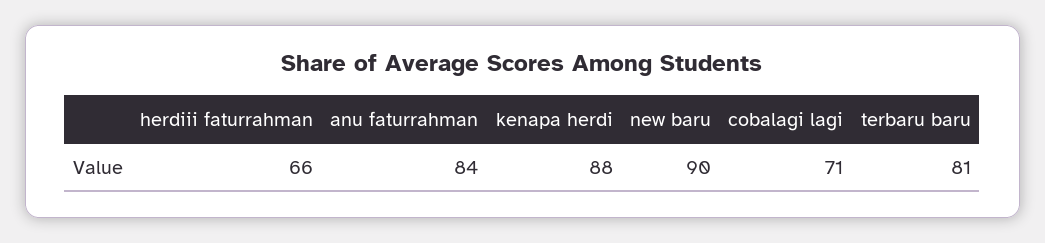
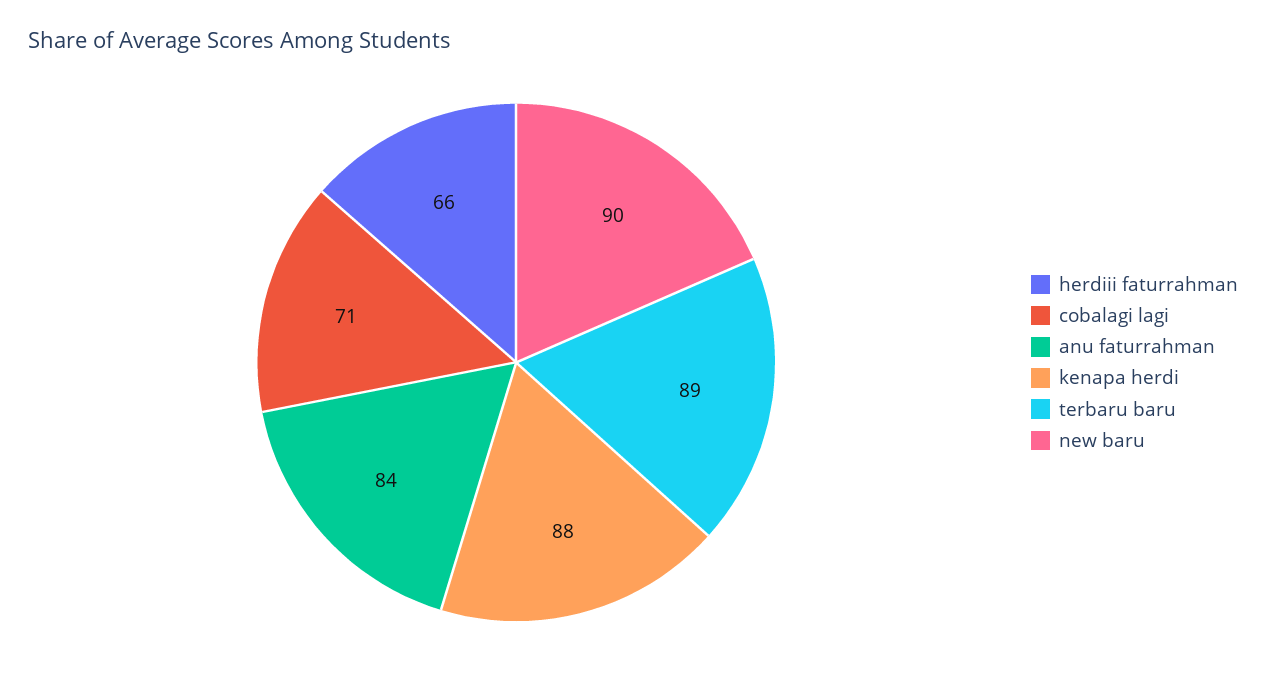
  {
    "herdiii faturrahman": 66,
    "anu faturrahman": 84,
    "kenapa herdi": 88,
    "new baru": 90,
    "cobalagi lagi": 71,
-   "terbaru baru": 81
+   "terbaru baru": 89
  }

